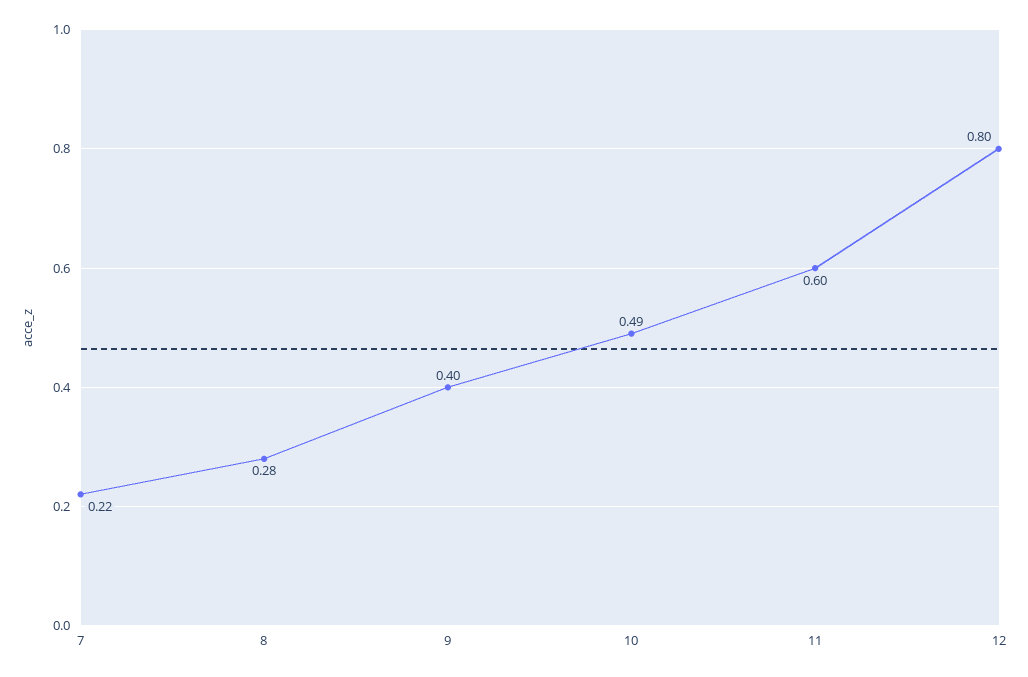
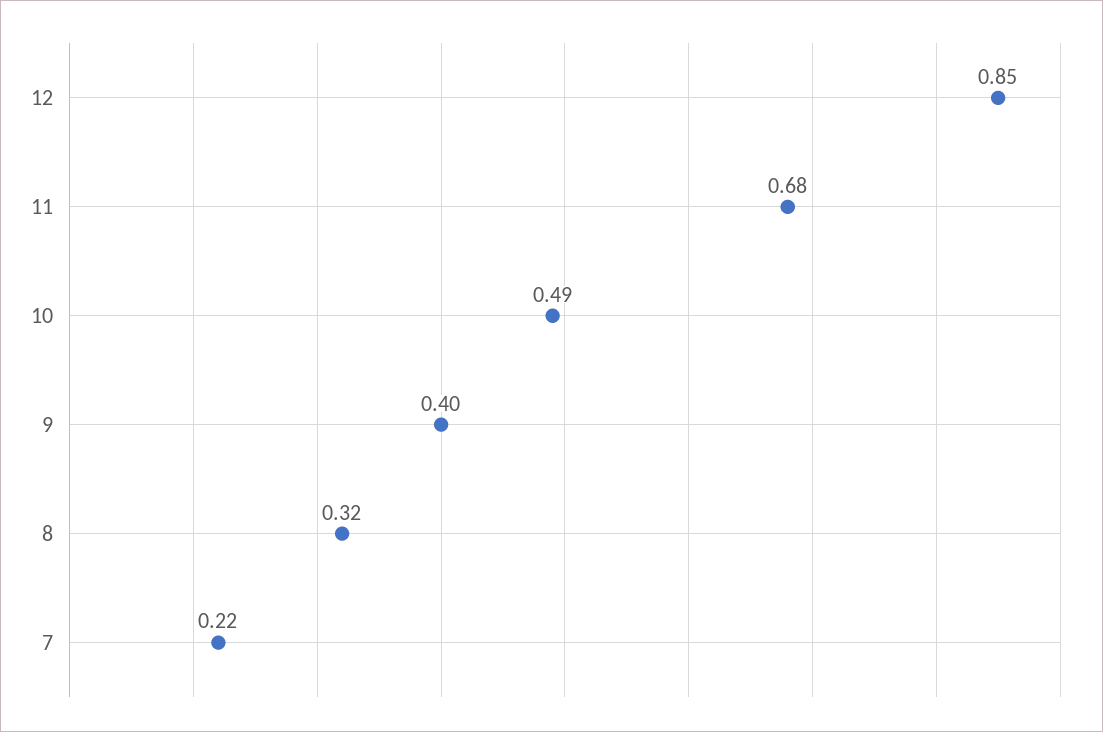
  {
    "7": 0.22,
-   "8": 0.28,
+   "8": 0.32,
    "9": 0.4,
    "10": 0.49,
-   "11": 0.6,
+   "11": 0.68,
-   "12": 0.8
+   "12": 0.85
  }

